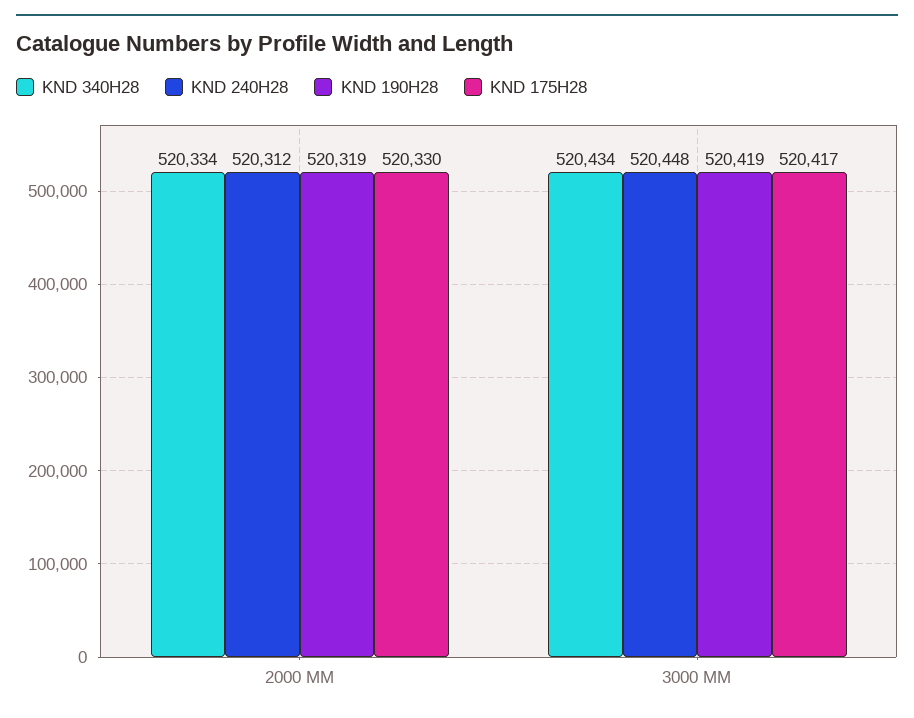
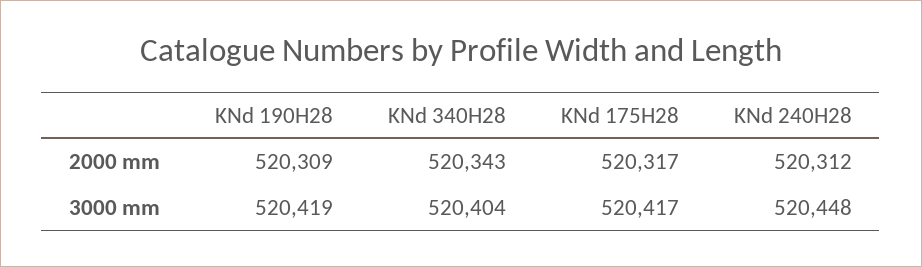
  {
    "KND 340H28": {
-     "2000 MM": 520334,
+     "2000 MM": 520343,
-     "3000 MM": 520434
+     "3000 MM": 520404
    },
    "KND 240H28": {
      "2000 MM": 520312,
      "3000 MM": 520448
    },
    "KND 190H28": {
-     "2000 MM": 520319,
+     "2000 MM": 520309,
      "3000 MM": 520419
    },
    "KND 175H28": {
-     "2000 MM": 520330,
+     "2000 MM": 520317,
      "3000 MM": 520417
    }
  }

